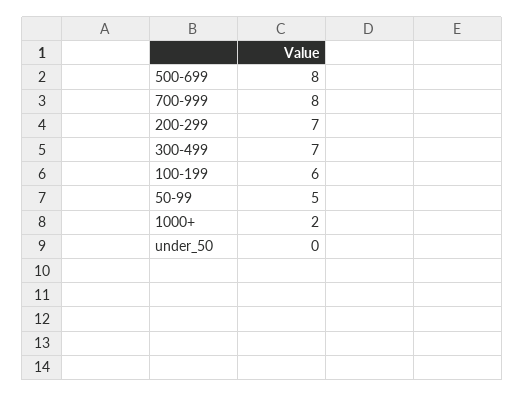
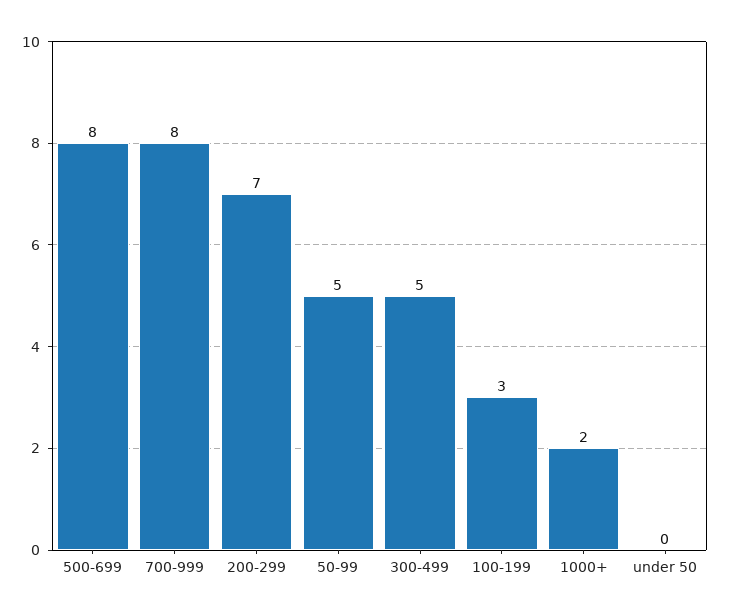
  {
    "500-699": 8,
    "700-999": 8,
    "200-299": 7,
-   "300-499": 7,
+   "300-499": 5,
-   "100-199": 6,
+   "100-199": 3,
    "50-99": 5,
    "1000+": 2,
    "under_50": 0
  }

